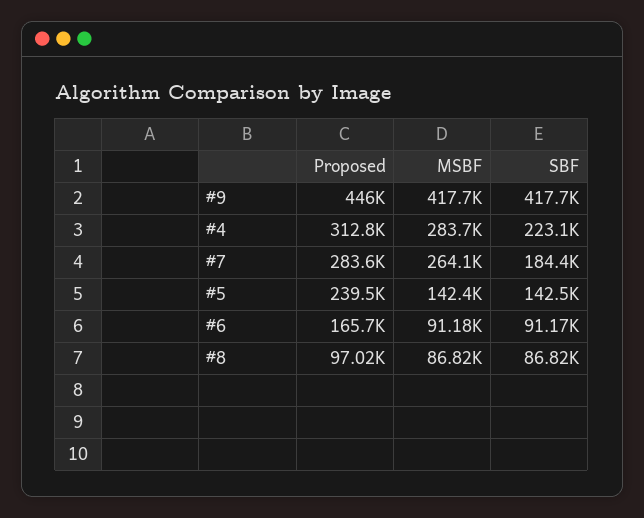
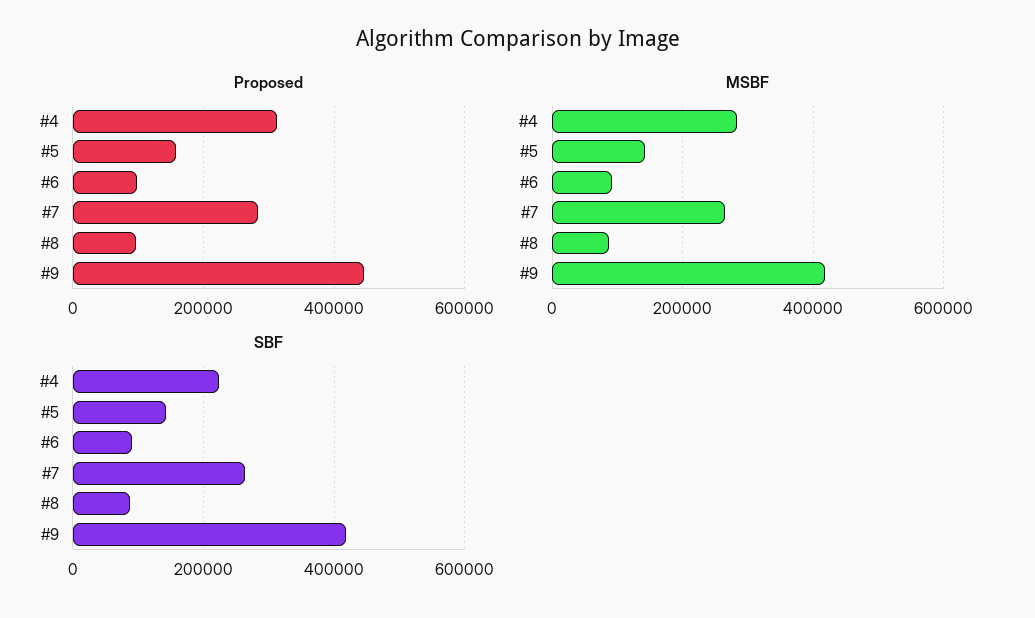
  {
    "Proposed": {
      "#9": 446000,
      "#4": 312800,
      "#7": 283600,
-     "#5": 239500,
+     "#5": 160000,
-     "#6": 165700,
+     "#6": 100000,
      "#8": 97020
    },
    "MSBF": {
      "#9": 417700,
      "#4": 283700,
      "#7": 264100,
      "#5": 142400,
      "#6": 91180,
      "#8": 86820
    },
    "SBF": {
      "#9": 417700,
      "#4": 223100,
-     "#7": 184400,
+     "#7": 260000,
      "#5": 142500,
      "#6": 91170,
      "#8": 86820
    }
  }

